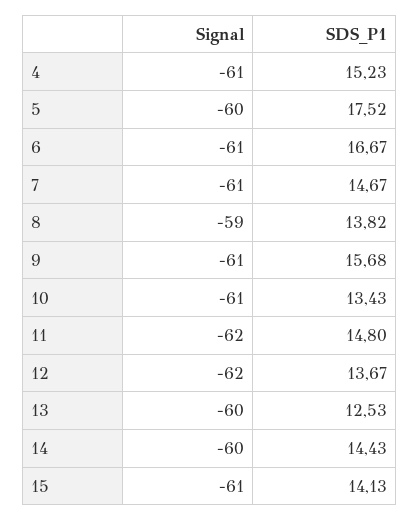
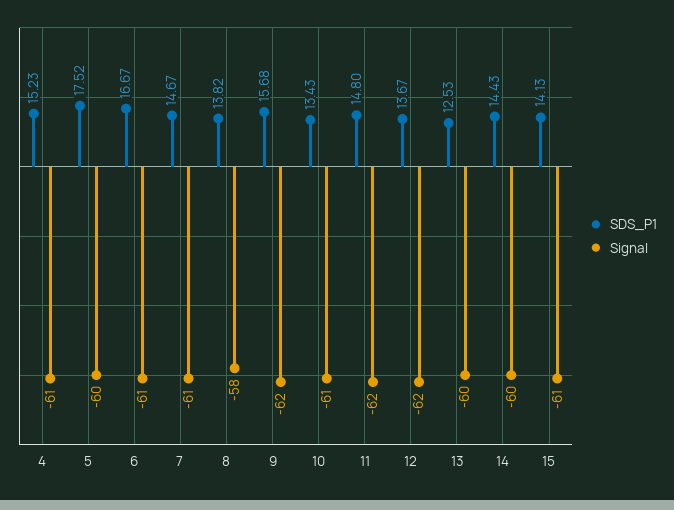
  {
    "Signal": {
      "4": -61,
      "5": -60,
      "6": -61,
      "7": -61,
-     "8": -59,
+     "8": -58,
-     "9": -61,
+     "9": -62,
      "10": -61,
      "11": -62,
      "12": -62,
      "13": -60,
      "14": -60,
      "15": -61
    },
    "SDS_P1": {
      "4": 15.23,
      "5": 17.52,
      "6": 16.67,
      "7": 14.67,
      "8": 13.82,
      "9": 15.68,
      "10": 13.43,
      "11": 14.8,
      "12": 13.67,
      "13": 12.53,
      "14": 14.43,
      "15": 14.13
    }
  }

